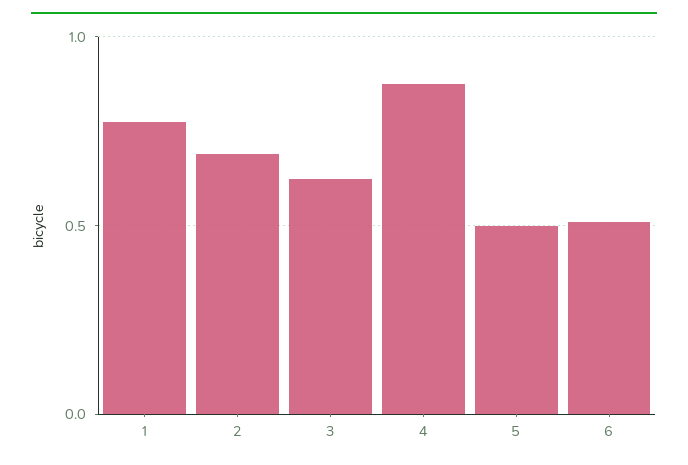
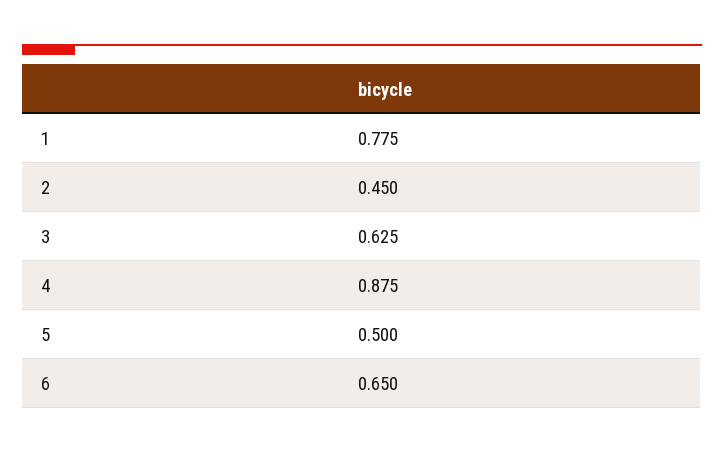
  {
    "1": 0.775,
-   "2": 0.7,
+   "2": 0.45,
    "3": 0.625,
    "4": 0.875,
    "5": 0.5,
-   "6": 0.5
+   "6": 0.65
  }

